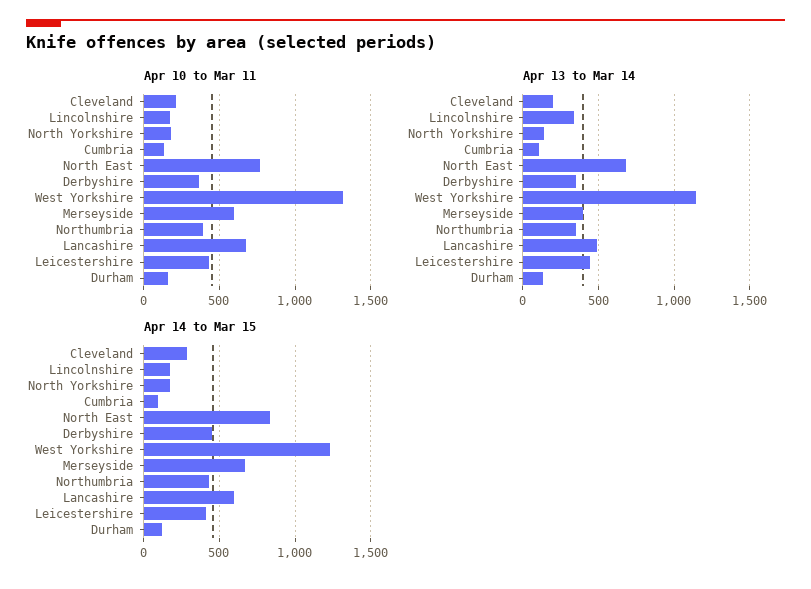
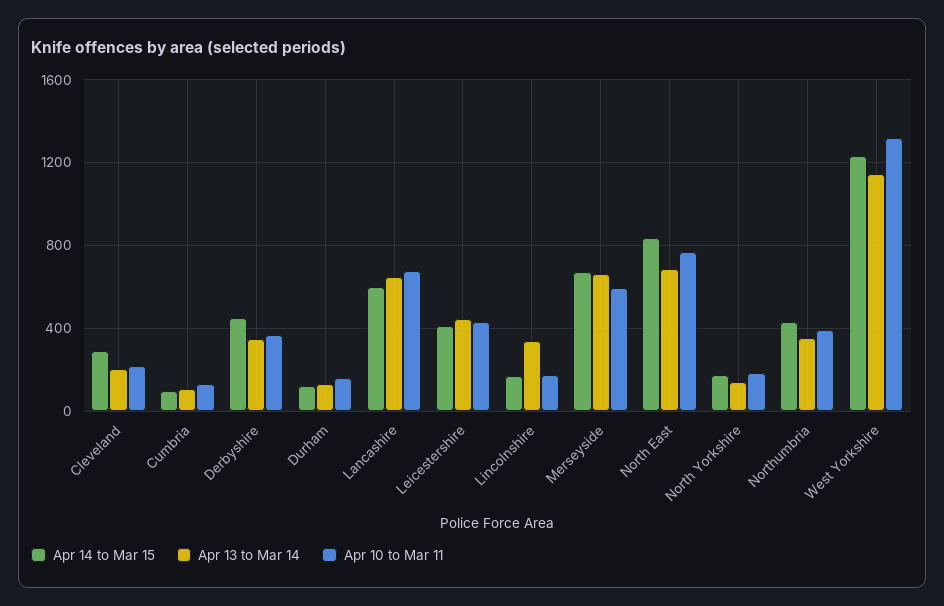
  {
    "Apr 10 to Mar 11": {
      "Cleveland": 200,
      "Lincolnshire": 150,
      "North Yorkshire": 200,
      "Cumbria": 150,
      "North East": 750,
      "Derbyshire": 350,
      "West Yorkshire": 1300,
      "Merseyside": 600,
      "Northumbria": 400,
      "Lancashire": 650,
      "Leicestershire": 450,
      "Durham": 150
    },
    "Apr 13 to Mar 14": {
      "Cleveland": 200,
      "Lincolnshire": 350,
      "North Yorkshire": 150,
      "Cumbria": 100,
      "North East": 700,
      "Derbyshire": 350,
      "West Yorkshire": 1150,
-     "Merseyside": 400,
+     "Merseyside": 650,
      "Northumbria": 350,
-     "Lancashire": 500,
+     "Lancashire": 650,
      "Leicestershire": 450,
      "Durham": 150
    },
    "Apr 14 to Mar 15": {
      "Cleveland": 300,
      "Lincolnshire": 150,
      "North Yorkshire": 150,
      "Cumbria": 100,
      "North East": 850,
      "Derbyshire": 450,
      "West Yorkshire": 1250,
      "Merseyside": 650,
      "Northumbria": 450,
      "Lancashire": 600,
      "Leicestershire": 400,
      "Durham": 100
    }
  }

